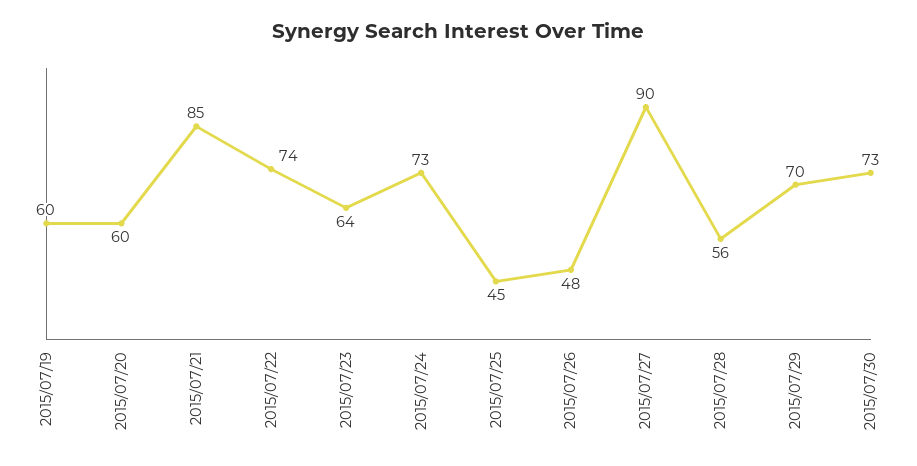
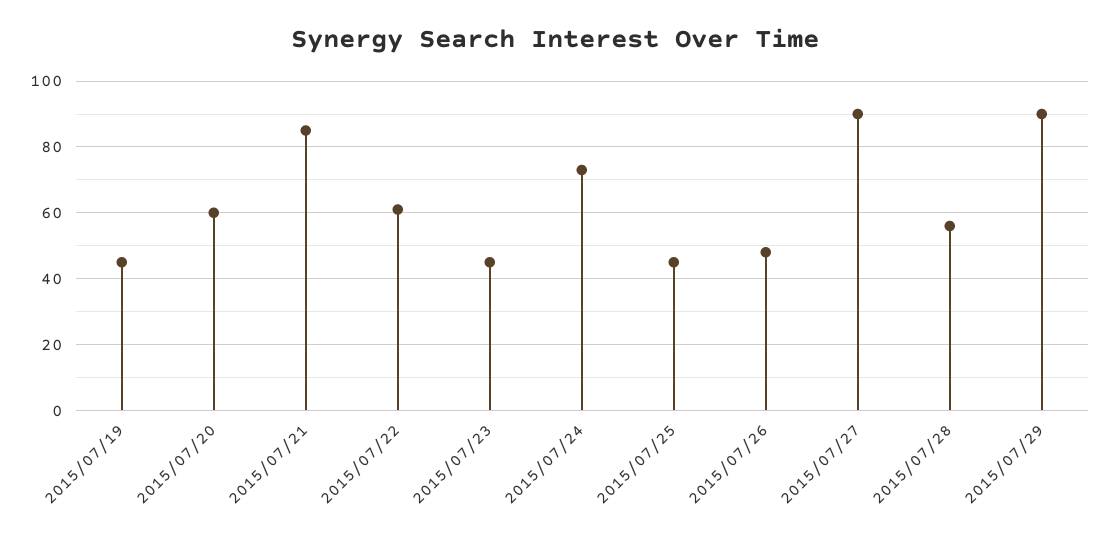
  {
-   "2015/07/19": 60,
+   "2015/07/19": 45,
    "2015/07/20": 60,
    "2015/07/21": 85,
-   "2015/07/22": 74,
+   "2015/07/22": 60,
-   "2015/07/23": 64,
+   "2015/07/23": 45,
    "2015/07/24": 73,
    "2015/07/25": 45,
    "2015/07/26": 48,
    "2015/07/27": 90,
    "2015/07/28": 56,
-   "2015/07/29": 70,
+   "2015/07/29": 90
-   "2015/07/30": 73
  }

